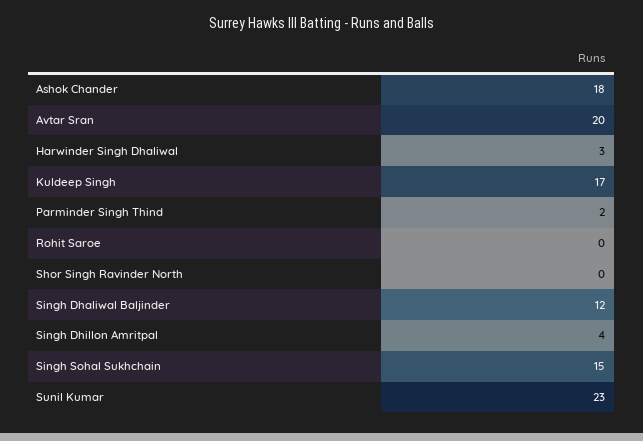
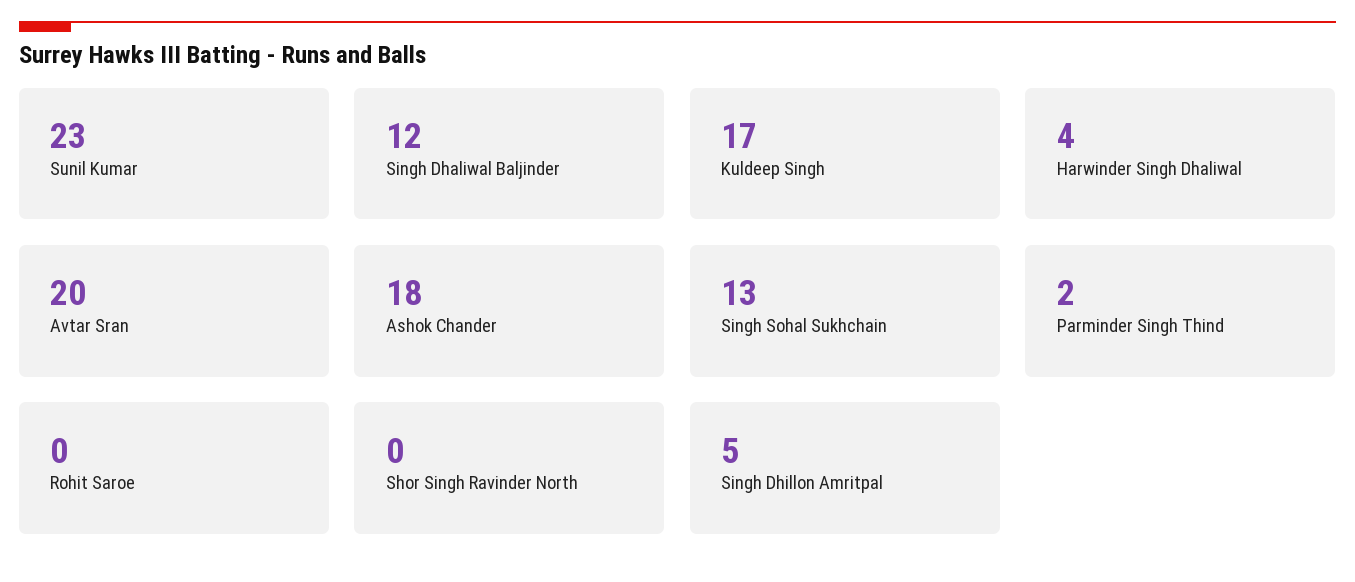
  {
    "Ashok Chander": 18,
    "Avtar Sran": 20,
-   "Harwinder Singh Dhaliwal": 3,
+   "Harwinder Singh Dhaliwal": 4,
    "Kuldeep Singh": 17,
    "Parminder Singh Thind": 2,
    "Rohit Saroe": 0,
    "Shor Singh Ravinder North": 0,
    "Singh Dhaliwal Baljinder": 12,
-   "Singh Dhillon Amritpal": 4,
+   "Singh Dhillon Amritpal": 5,
-   "Singh Sohal Sukhchain": 15,
+   "Singh Sohal Sukhchain": 13,
    "Sunil Kumar": 23
  }

